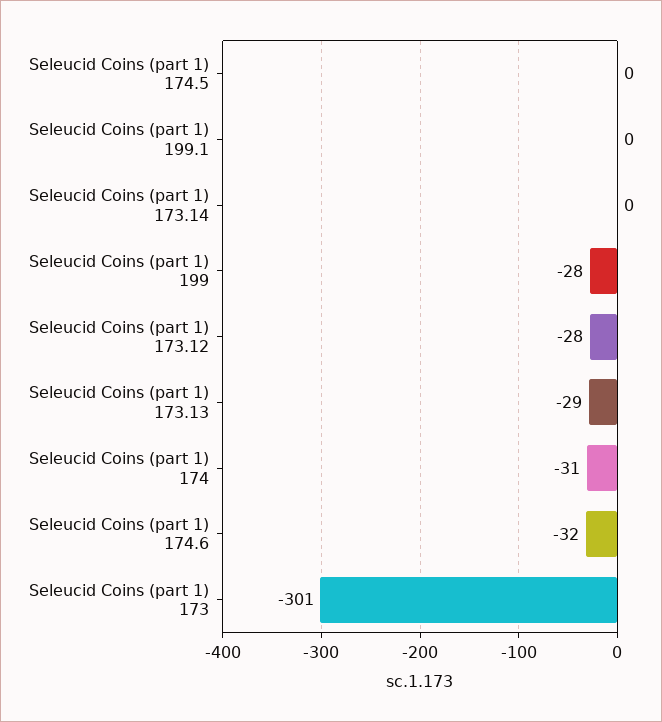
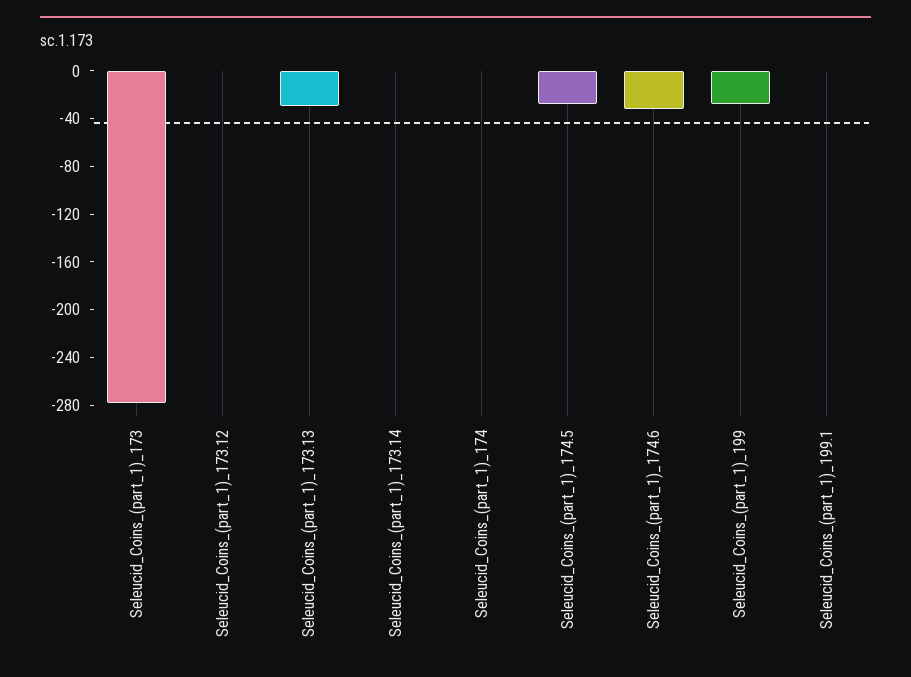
  {
-   "Seleucid Coins (part 1) 174.5": 0,
+   "Seleucid Coins (part 1) 174.5": -30,
    "Seleucid Coins (part 1) 199.1": 0,
    "Seleucid Coins (part 1) 173.14": 0,
    "Seleucid Coins (part 1) 199": -28,
-   "Seleucid Coins (part 1) 173.12": -28,
+   "Seleucid Coins (part 1) 173.12": 0,
    "Seleucid Coins (part 1) 173.13": -29,
-   "Seleucid Coins (part 1) 174": -31,
+   "Seleucid Coins (part 1) 174": 0,
    "Seleucid Coins (part 1) 174.6": -32,
-   "Seleucid Coins (part 1) 173": -301
+   "Seleucid Coins (part 1) 173": -280
  }

